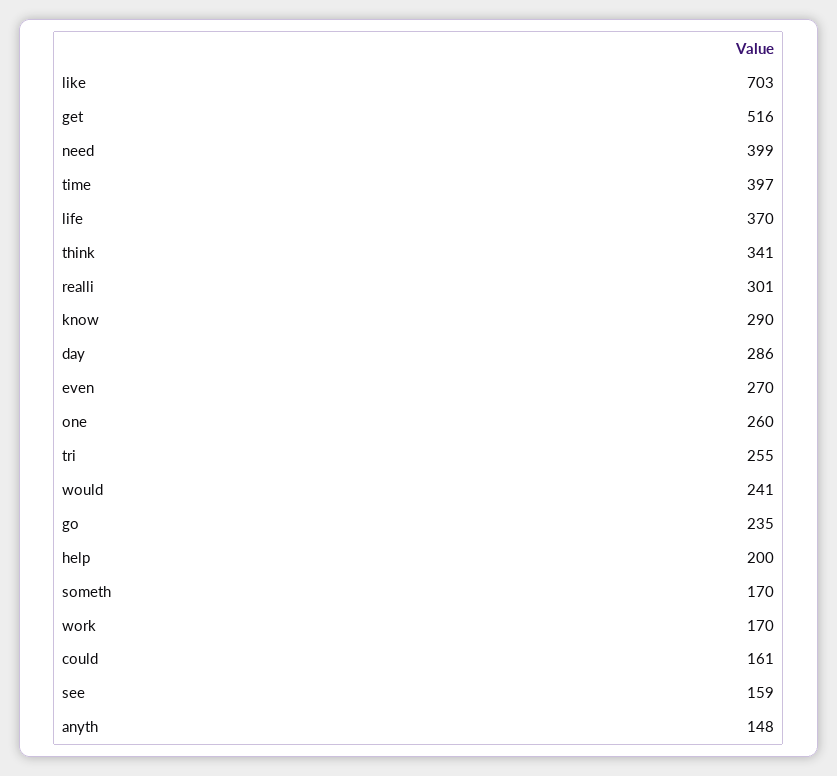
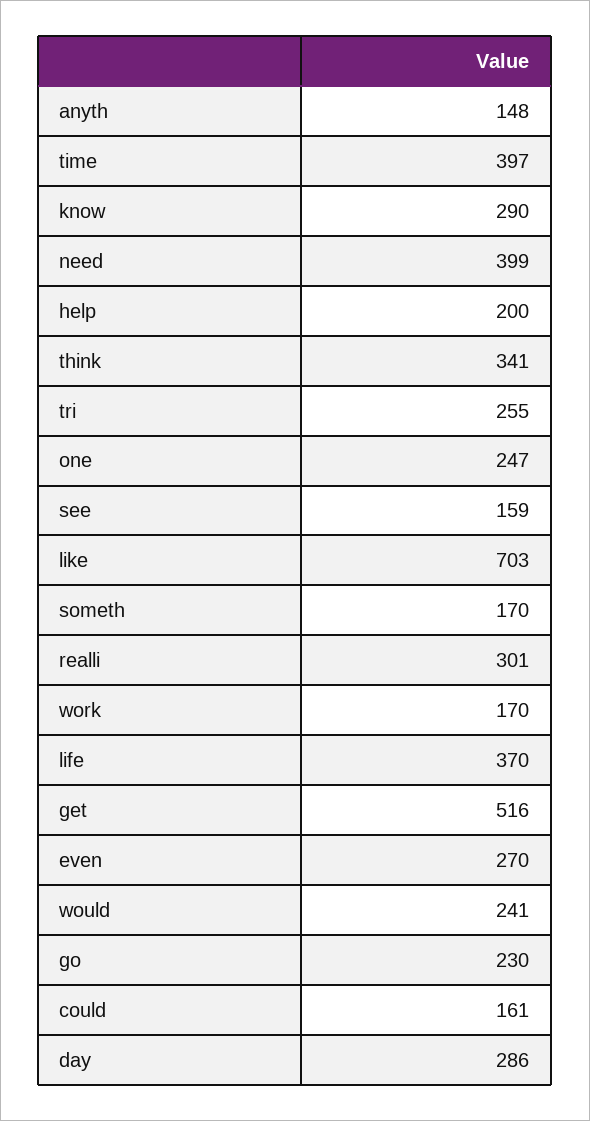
  {
    "like": 703,
    "get": 516,
    "need": 399,
    "time": 397,
    "life": 370,
    "think": 341,
    "realli": 301,
    "know": 290,
    "day": 286,
    "even": 270,
-   "one": 260,
+   "one": 247,
    "tri": 255,
    "would": 241,
-   "go": 235,
+   "go": 230,
    "help": 200,
    "someth": 170,
    "work": 170,
    "could": 161,
    "see": 159,
    "anyth": 148
  }

